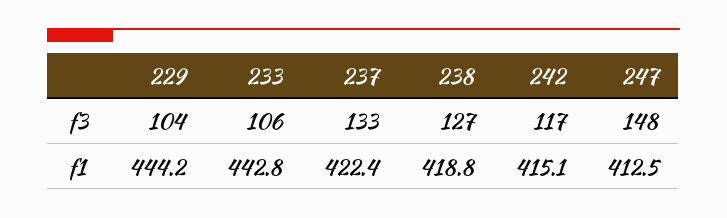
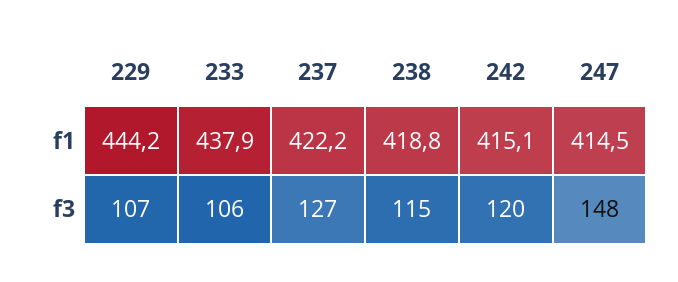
  {
    "229": {
-     "f3": 104,
+     "f3": 107,
      "f1": 444.2
    },
    "233": {
      "f3": 106,
-     "f1": 442.8
+     "f1": 437.9
    },
    "237": {
-     "f3": 133,
+     "f3": 127,
-     "f1": 422.4
+     "f1": 422.2
    },
    "238": {
-     "f3": 127,
+     "f3": 115,
      "f1": 418.8
    },
    "242": {
-     "f3": 117,
+     "f3": 120,
      "f1": 415.1
    },
    "247": {
      "f3": 148,
-     "f1": 412.5
+     "f1": 414.5
    }
  }

